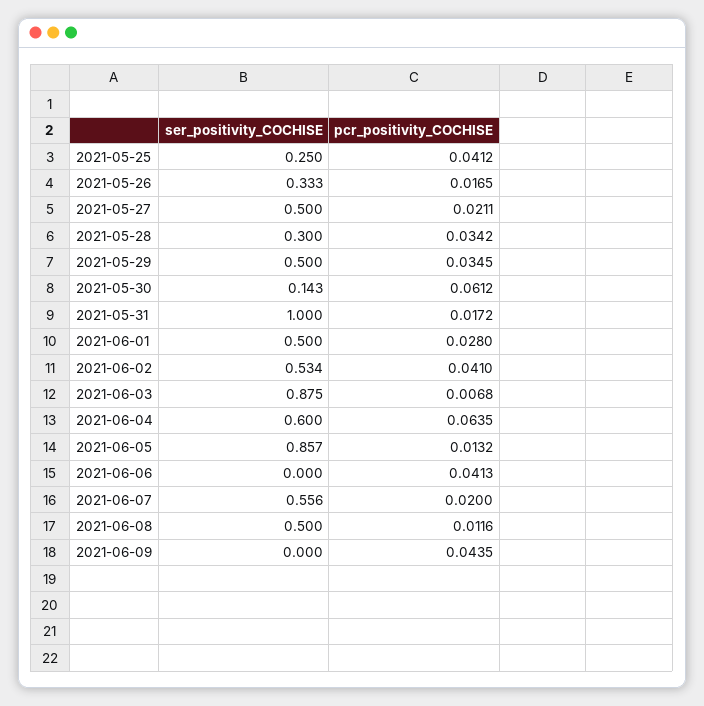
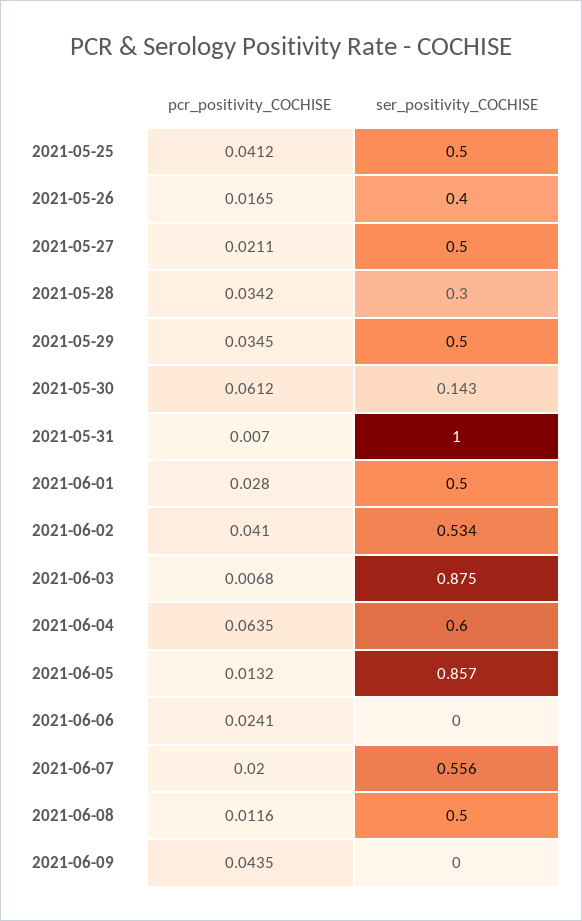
  {
    "ser_positivity_COCHISE": {
-     "2021-05-25": 0.25,
+     "2021-05-25": 0.5,
-     "2021-05-26": 0.333,
+     "2021-05-26": 0.4,
      "2021-05-27": 0.5,
      "2021-05-28": 0.3,
      "2021-05-29": 0.5,
      "2021-05-30": 0.143,
      "2021-05-31": 1,
      "2021-06-01": 0.5,
      "2021-06-02": 0.534,
      "2021-06-03": 0.875,
      "2021-06-04": 0.6,
      "2021-06-05": 0.857,
      "2021-06-06": 0,
      "2021-06-07": 0.556,
      "2021-06-08": 0.5,
      "2021-06-09": 0
    },
    "pcr_positivity_COCHISE": {
      "2021-05-25": 0.0412,
      "2021-05-26": 0.0165,
      "2021-05-27": 0.0211,
      "2021-05-28": 0.0342,
      "2021-05-29": 0.0345,
      "2021-05-30": 0.0612,
-     "2021-05-31": 0.0172,
+     "2021-05-31": 0.007,
      "2021-06-01": 0.028,
      "2021-06-02": 0.041,
      "2021-06-03": 0.0068,
      "2021-06-04": 0.0635,
      "2021-06-05": 0.0132,
-     "2021-06-06": 0.0413,
+     "2021-06-06": 0.0241,
      "2021-06-07": 0.02,
      "2021-06-08": 0.0116,
      "2021-06-09": 0.0435
    }
  }

